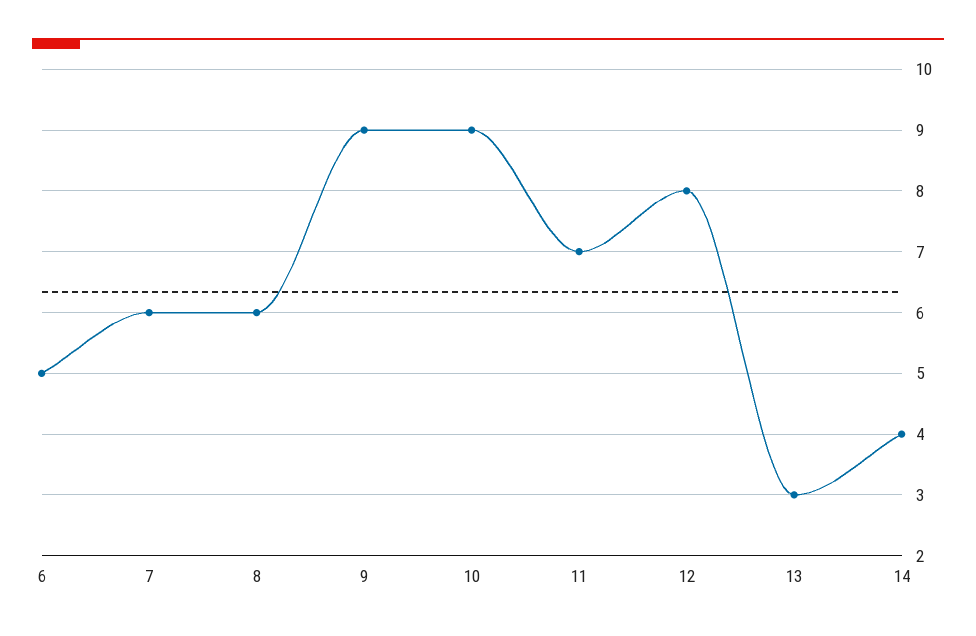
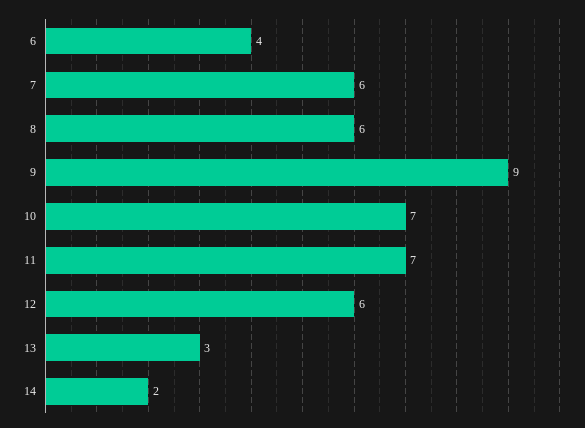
  {
-   "6": 5,
+   "6": 4,
    "7": 6,
    "8": 6,
    "9": 9,
-   "10": 9,
+   "10": 7,
    "11": 7,
-   "12": 8,
+   "12": 6,
    "13": 3,
-   "14": 4
+   "14": 2
  }

